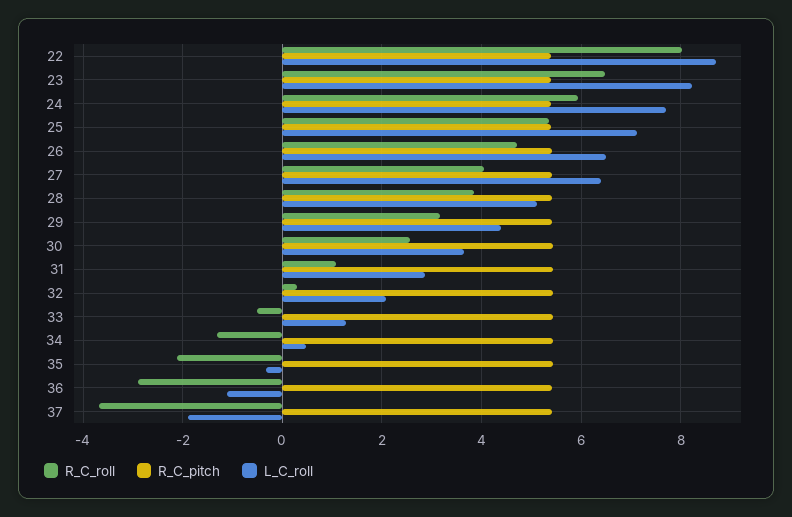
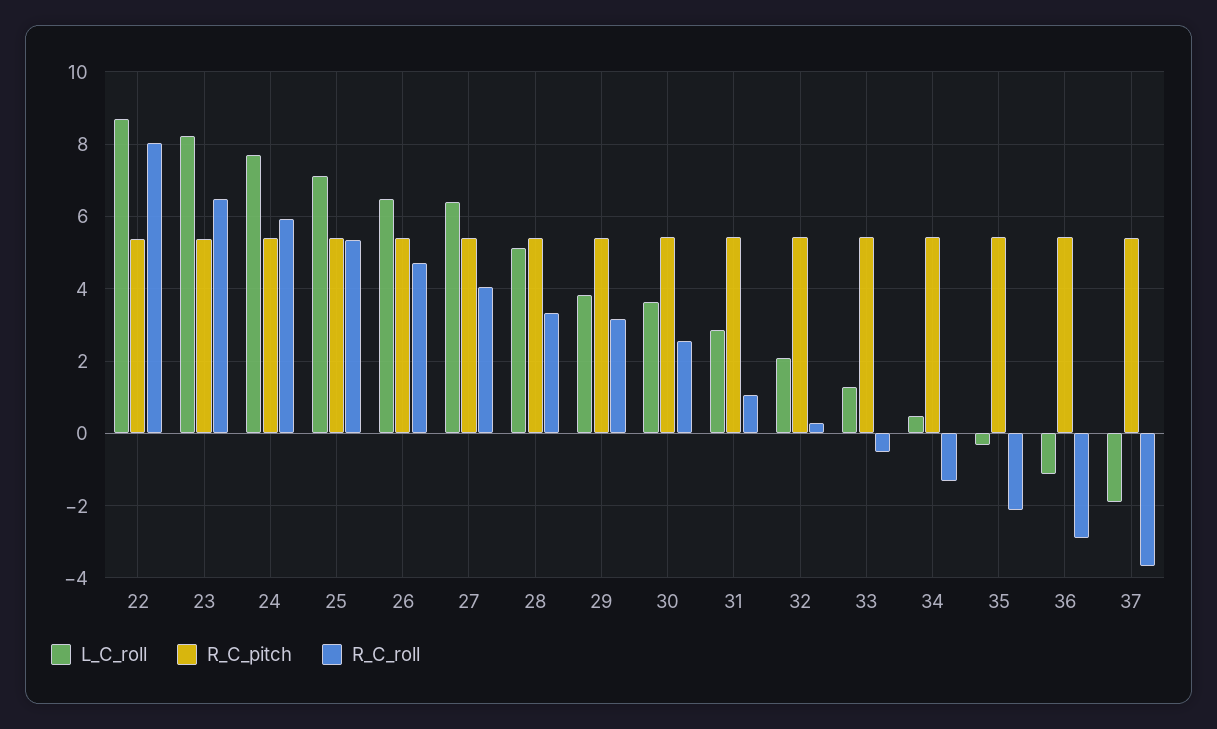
  {
    "R_C_roll": {
      "22": 8,
      "23": 6.4,
      "24": 6,
      "25": 5.4,
      "26": 4.8,
      "27": 4,
-     "28": 3.8,
+     "28": 3.4,
      "29": 3.2,
      "30": 2.6,
      "31": 1,
      "32": 0.2,
      "33": -0.6,
      "34": -1.4,
      "35": -2.2,
      "36": -3,
      "37": -3.6
    },
    "R_C_pitch": {
      "22": 5.4,
      "23": 5.4,
      "24": 5.4,
      "25": 5.4,
      "26": 5.4,
      "27": 5.4,
      "28": 5.4,
      "29": 5.4,
      "30": 5.4,
      "31": 5.4,
      "32": 5.4,
      "33": 5.4,
      "34": 5.4,
      "35": 5.4,
      "36": 5.4,
      "37": 5.4
    },
    "L_C_roll": {
      "22": 8.8,
      "23": 8.2,
      "24": 7.8,
      "25": 7.2,
      "26": 6.4,
      "27": 6.4,
      "28": 5.2,
-     "29": 4.4,
+     "29": 3.8,
      "30": 3.6,
      "31": 2.8,
      "32": 2,
      "33": 1.2,
      "34": 0.4,
      "35": -0.4,
      "36": -1.2,
      "37": -1.8
    }
  }

